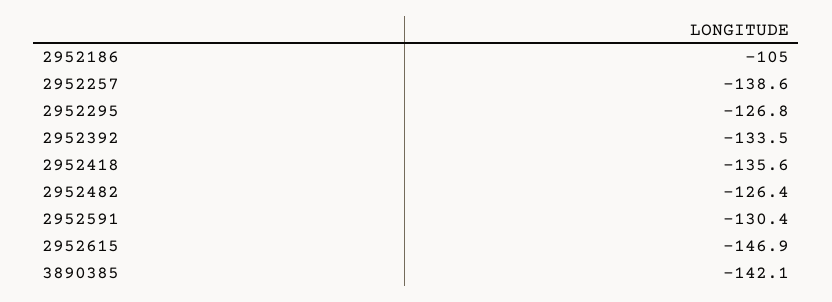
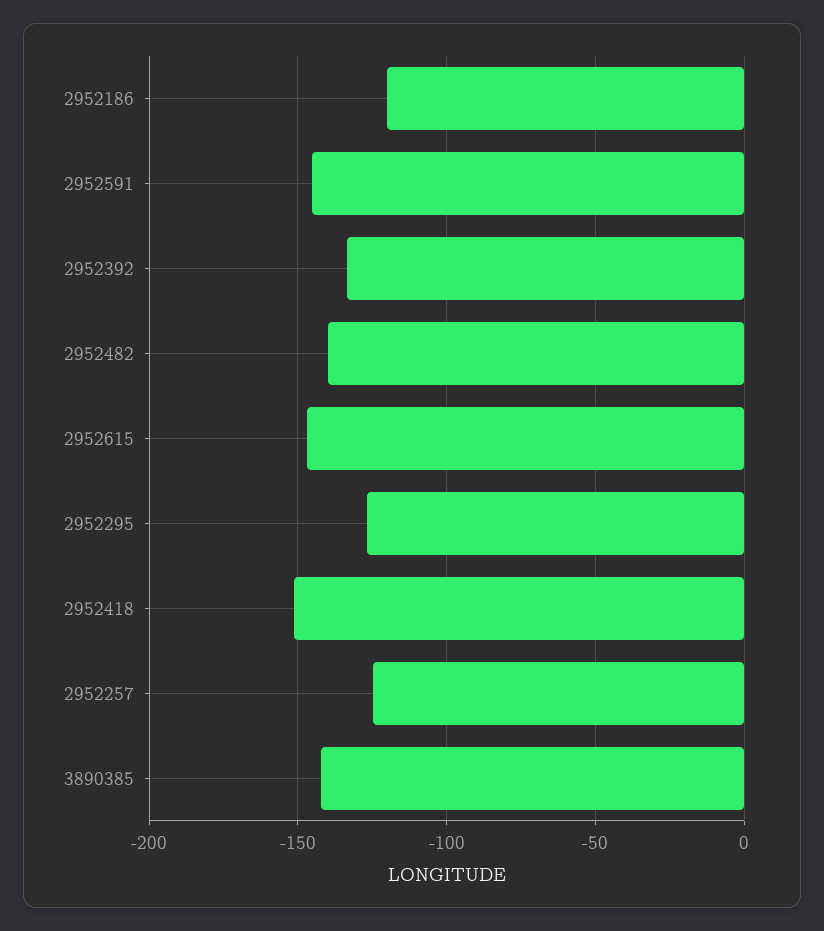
  {
-   "2952186": -105,
+   "2952186": -120,
-   "2952257": -138.6,
+   "2952257": -125,
    "2952295": -126.8,
    "2952392": -133.5,
-   "2952418": -135.6,
+   "2952418": -150,
-   "2952482": -126.4,
+   "2952482": -140,
-   "2952591": -130.4,
+   "2952591": -145,
    "2952615": -146.9,
    "3890385": -142.1
  }

